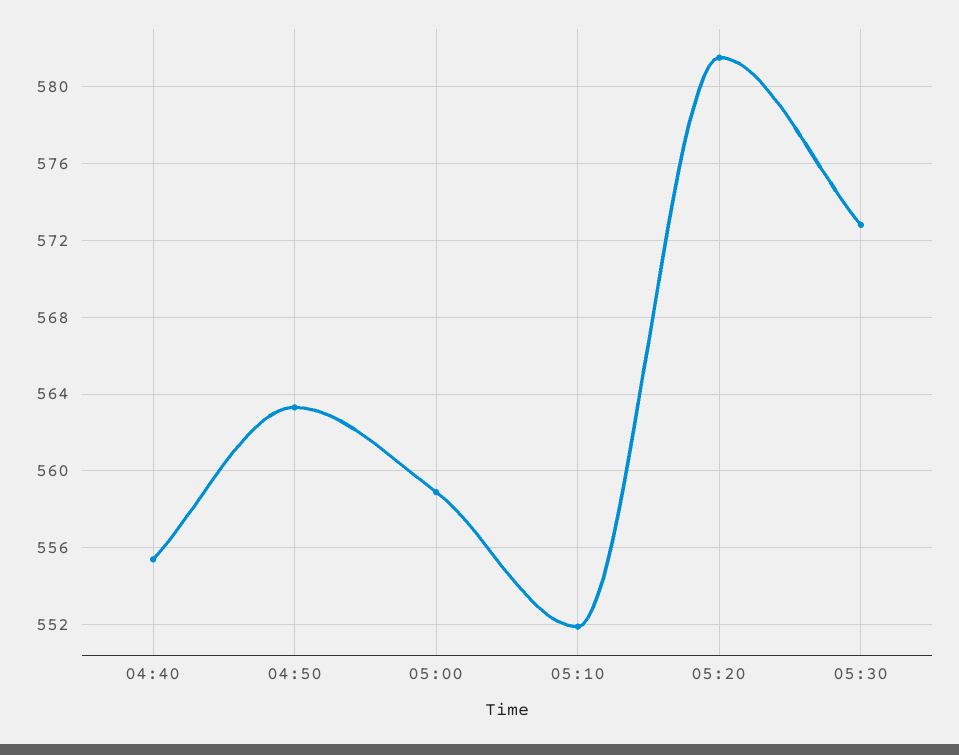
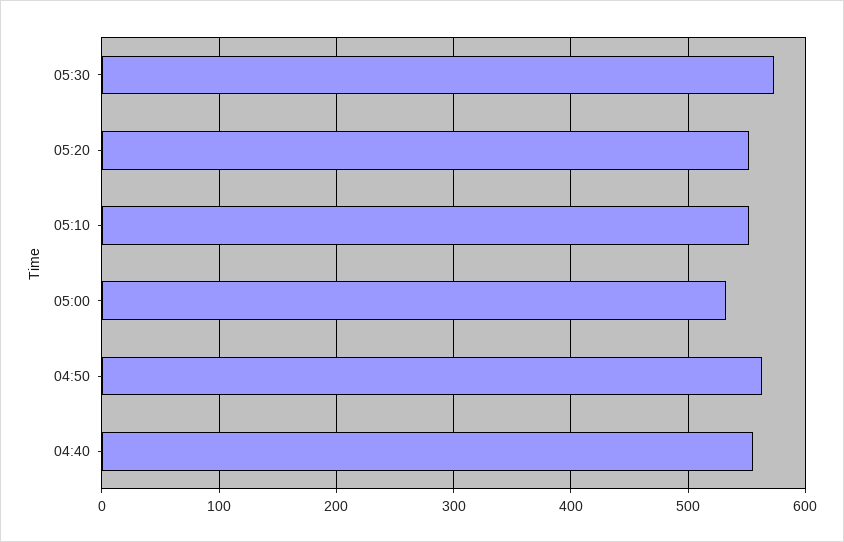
  {
    "04:40": 555.5,
    "04:50": 563.5,
-   "05:00": 559,
+   "05:00": 530,
    "05:10": 552,
-   "05:20": 581.5,
+   "05:20": 550,
    "05:30": 573
  }

